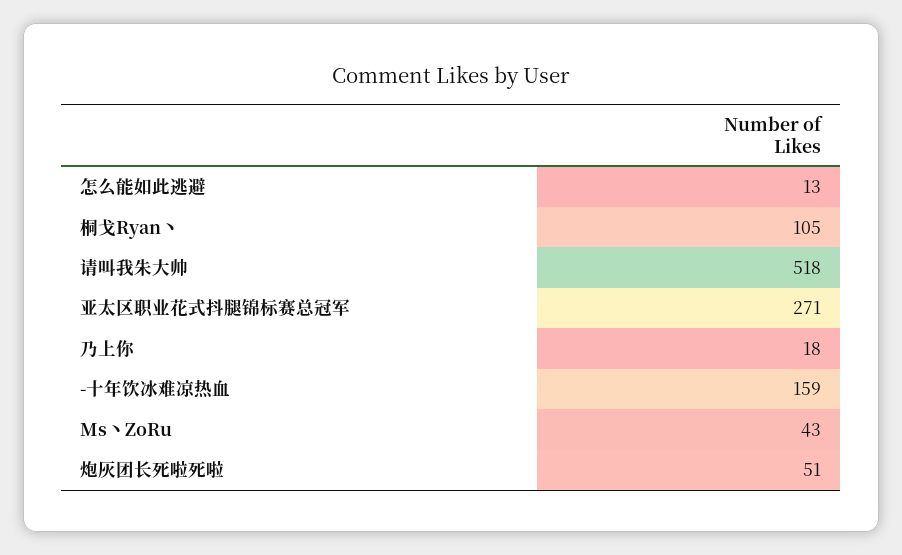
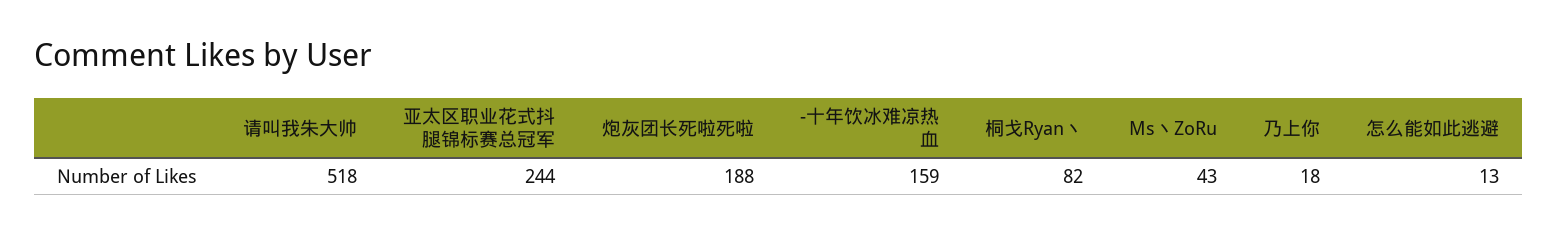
  {
    "怎么能如此逃避": 13,
-   "桐戈Ryan丶": 105,
+   "桐戈Ryan丶": 82,
    "请叫我朱大帅": 518,
-   "亚太区职业花式抖腿锦标赛总冠军": 271,
+   "亚太区职业花式抖腿锦标赛总冠军": 244,
    "乃上你": 18,
    "-十年饮冰难凉热血": 159,
    "Ms丶ZoRu": 43,
-   "炮灰团长死啦死啦": 51
+   "炮灰团长死啦死啦": 188
  }

